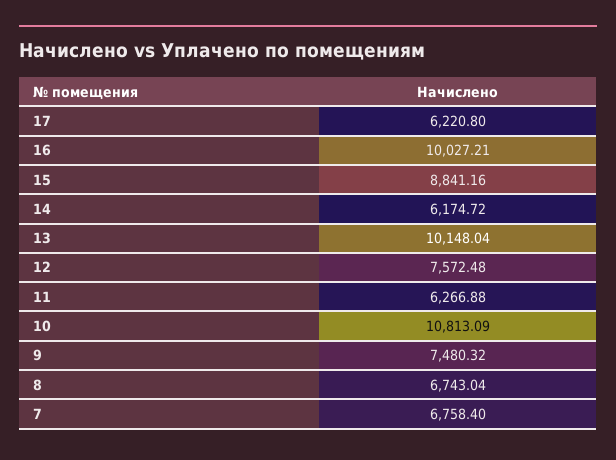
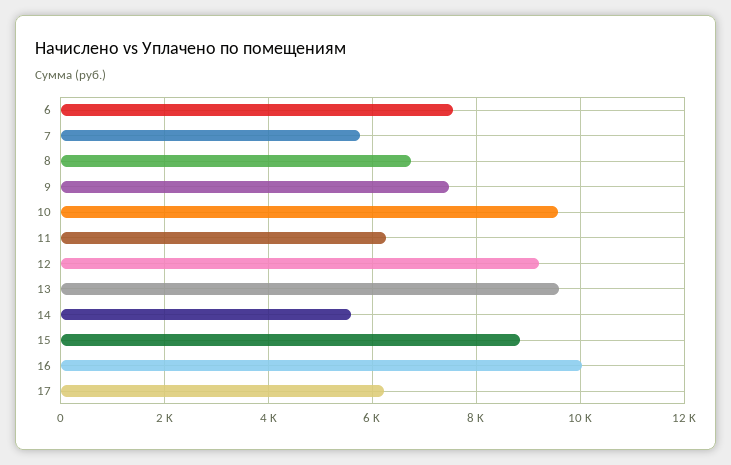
  {
    "17": 6220.8,
    "16": 10027.21,
    "15": 8841.16,
-   "14": 6174.72,
+   "14": 5600,
-   "13": 10148.04,
+   "13": 9600,
-   "12": 7572.48,
+   "12": 9200,
    "11": 6266.88,
-   "10": 10813.09,
+   "10": 9600,
    "9": 7480.32,
    "8": 6743.04,
-   "7": 6758.4
+   "7": 5800,
+   "6": 7600
  }

